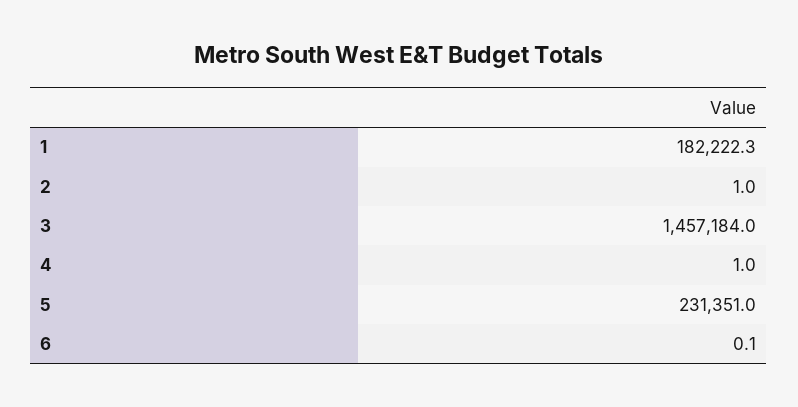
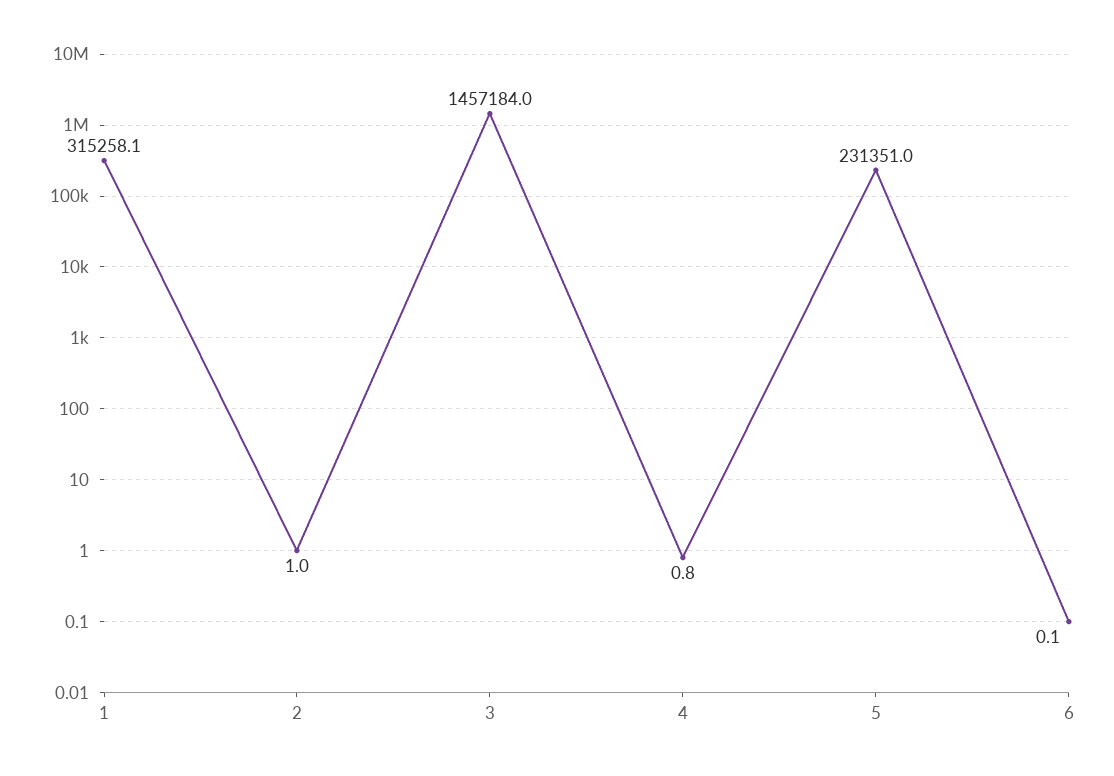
  {
-   "1": 182222.3,
+   "1": 315258.1,
    "2": 1,
    "3": 1457184,
-   "4": 1,
+   "4": 0.8,
    "5": 231351,
    "6": 0.1
  }

